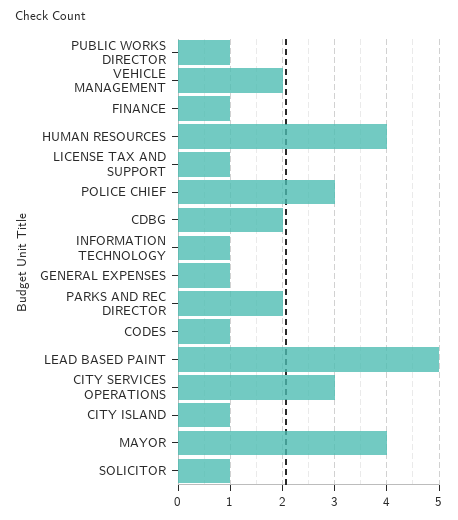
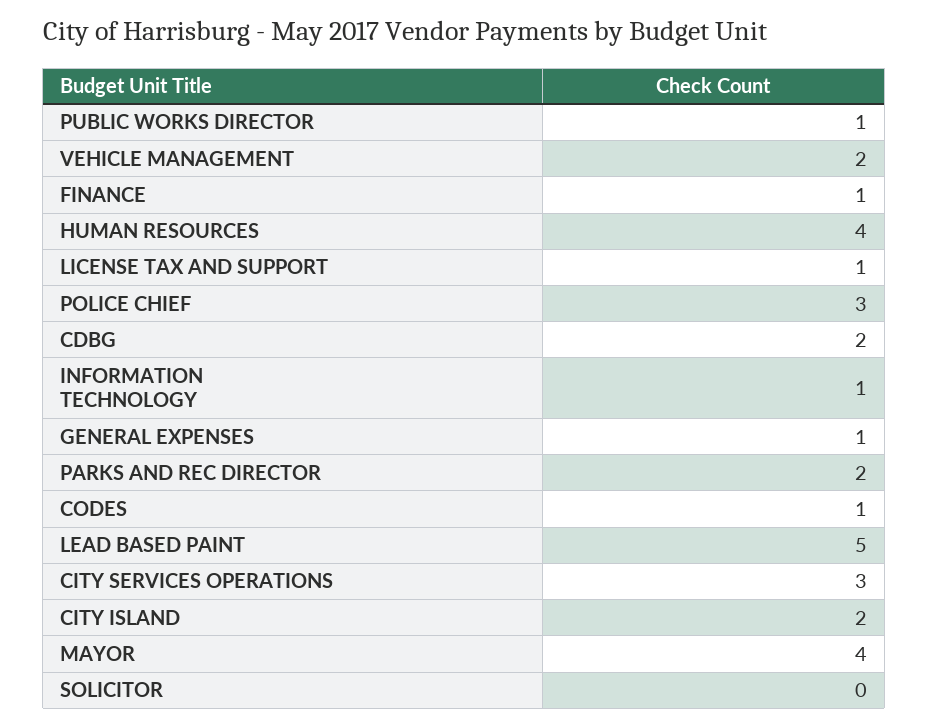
  {
    "PUBLIC WORKS DIRECTOR": 1,
    "VEHICLE MANAGEMENT": 2,
    "FINANCE": 1,
    "HUMAN RESOURCES": 4,
    "LICENSE TAX AND SUPPORT": 1,
    "POLICE CHIEF": 3,
    "CDBG": 2,
    "INFORMATION TECHNOLOGY": 1,
    "GENERAL EXPENSES": 1,
    "PARKS AND REC DIRECTOR": 2,
    "CODES": 1,
    "LEAD BASED PAINT": 5,
    "CITY SERVICES OPERATIONS": 3,
-   "CITY ISLAND": 1,
+   "CITY ISLAND": 2,
    "MAYOR": 4,
-   "SOLICITOR": 1
+   "SOLICITOR": 0
  }

